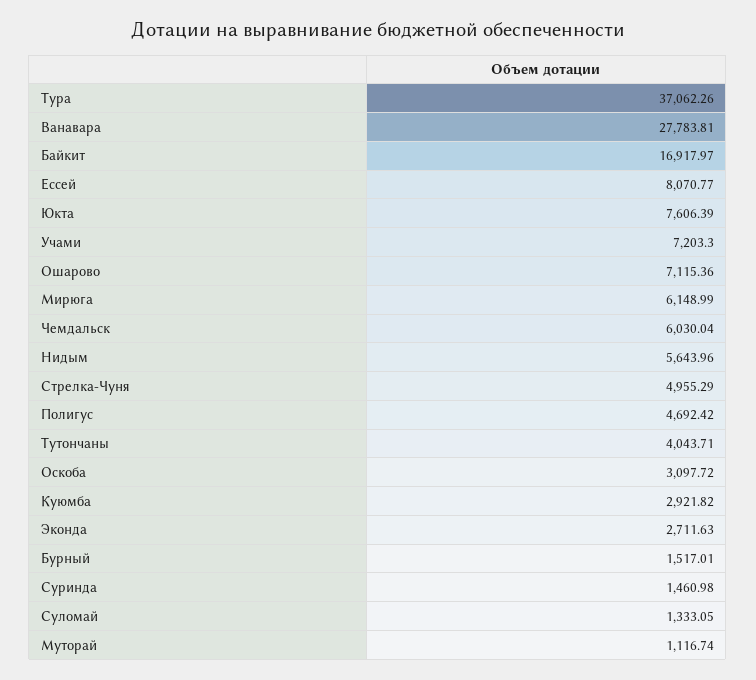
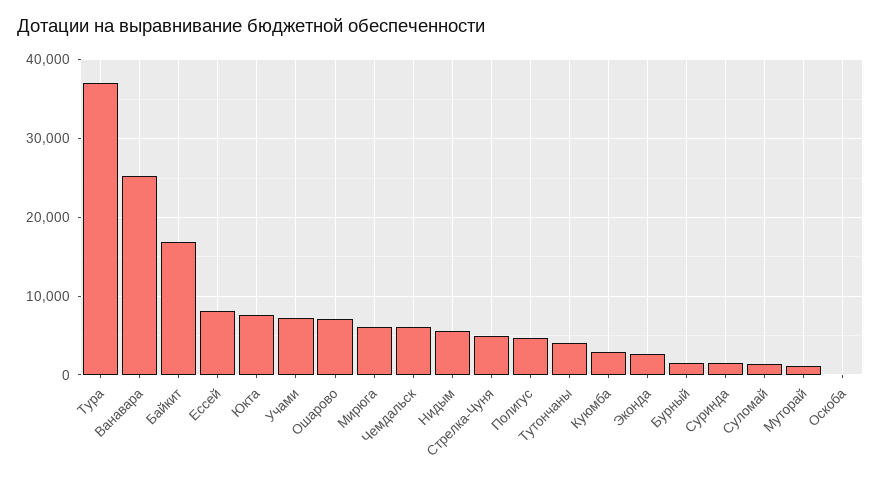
  {
    "Тура": 37062.26,
-   "Ванавара": 27783.81,
+   "Ванавара": 25000,
    "Байкит": 16917.97,
    "Ессей": 8070.77,
    "Юкта": 7606.39,
    "Учами": 7203.3,
    "Ошарово": 7115.36,
    "Мирюга": 6148.99,
    "Чемдальск": 6030.04,
    "Нидым": 5643.96,
    "Стрелка-Чуня": 4955.29,
    "Полигус": 4692.42,
    "Тутончаны": 4043.71,
-   "Оскоба": 3097.72,
+   "Оскоба": 0,
    "Куюмба": 2921.82,
    "Эконда": 2711.63,
    "Бурный": 1517.01,
    "Суринда": 1460.98,
    "Суломай": 1333.05,
    "Муторай": 1116.74
  }

